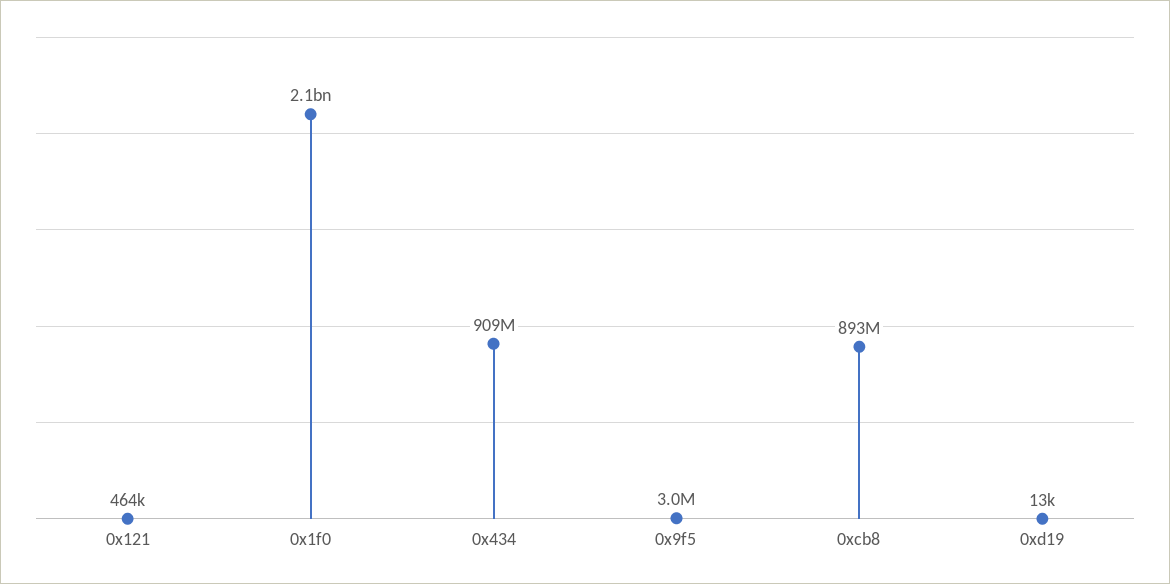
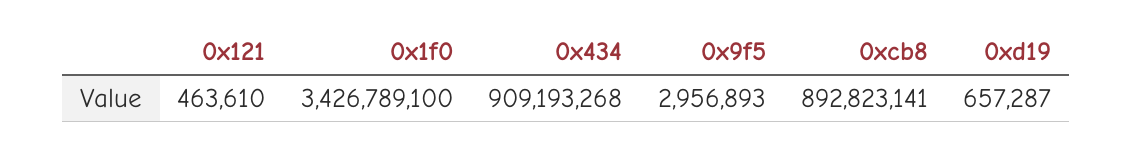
  {
    "0x121": 463610,
-   "0x1f0": 2100000000,
+   "0x1f0": 3426789100,
    "0x434": 909193268,
    "0x9f5": 2956893,
    "0xcb8": 892823141,
-   "0xd19": 13000
+   "0xd19": 657287
  }

